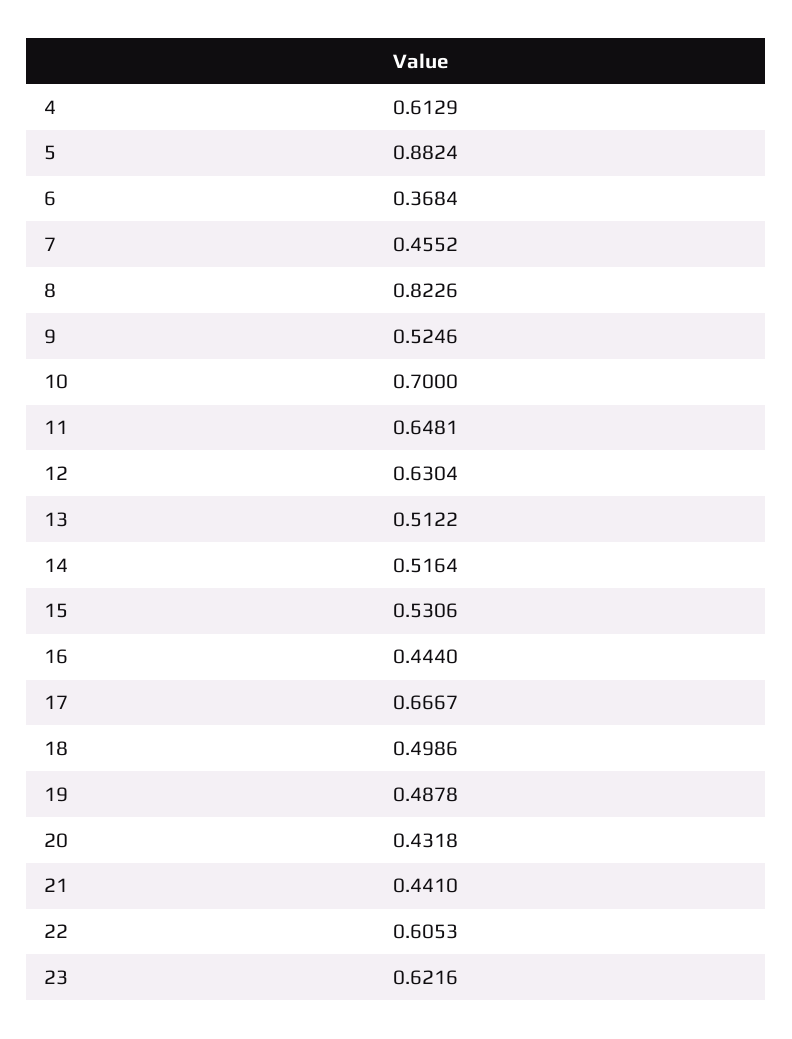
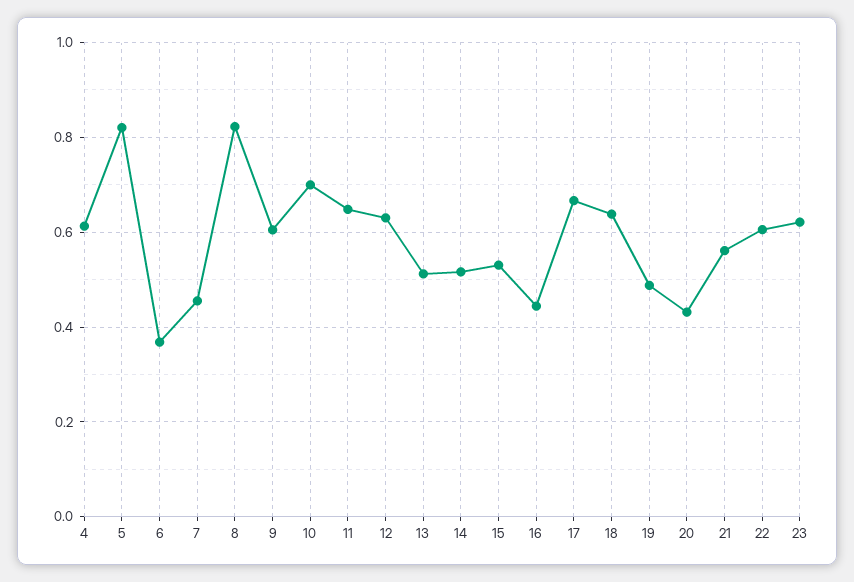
  {
    "4": 0.6129,
-   "5": 0.8824,
+   "5": 0.82,
    "6": 0.3684,
    "7": 0.4552,
    "8": 0.8226,
-   "9": 0.5246,
+   "9": 0.6,
    "10": 0.7,
    "11": 0.6481,
    "12": 0.6304,
    "13": 0.5122,
    "14": 0.5164,
    "15": 0.5306,
    "16": 0.444,
    "17": 0.6667,
-   "18": 0.4986,
+   "18": 0.64,
    "19": 0.4878,
    "20": 0.4318,
-   "21": 0.441,
+   "21": 0.56,
    "22": 0.6053,
    "23": 0.6216
  }

